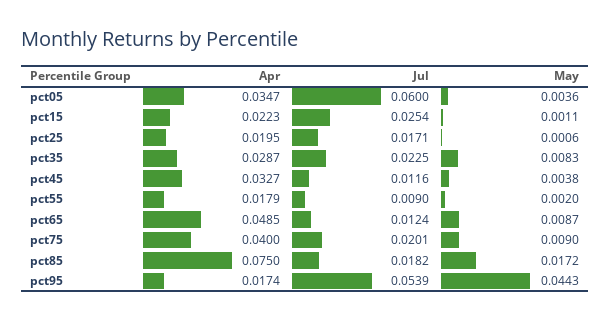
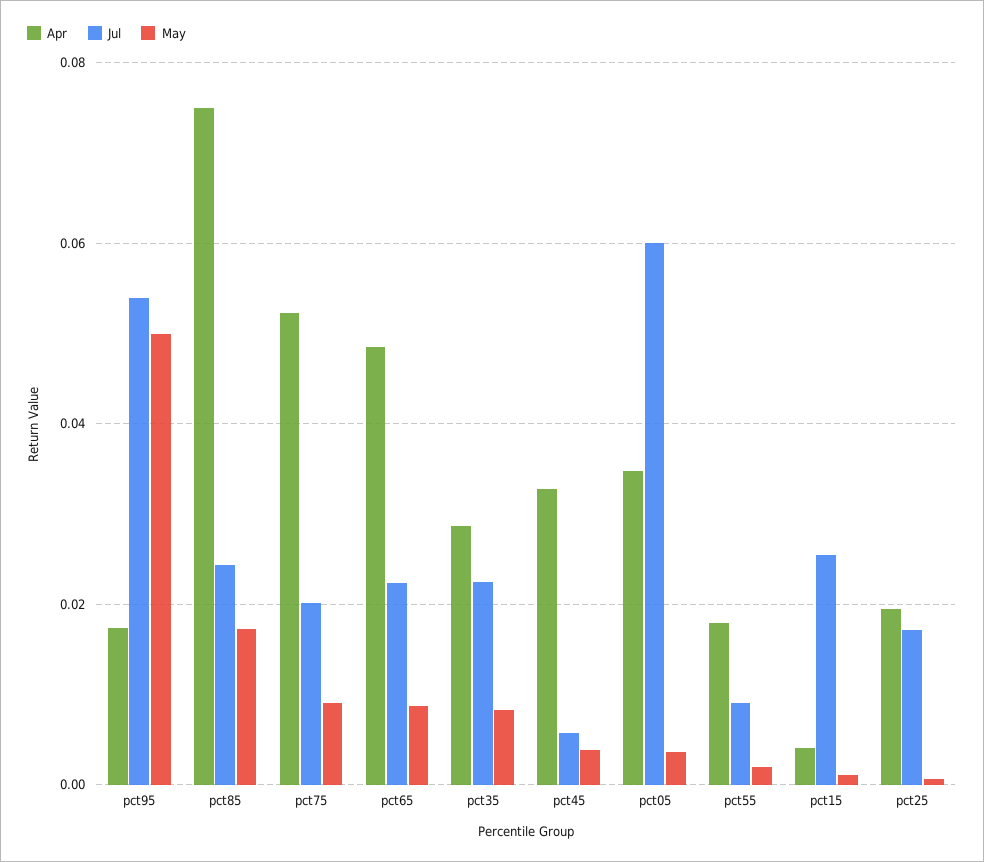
  {
    "Apr": {
      "pct05": 0.0347,
-     "pct15": 0.0223,
+     "pct15": 0.004,
      "pct25": 0.0195,
      "pct35": 0.0287,
      "pct45": 0.0327,
      "pct55": 0.0179,
      "pct65": 0.0485,
-     "pct75": 0.04,
+     "pct75": 0.052,
      "pct85": 0.075,
      "pct95": 0.0174
    },
    "Jul": {
      "pct05": 0.06,
      "pct15": 0.0254,
      "pct25": 0.0171,
      "pct35": 0.0225,
-     "pct45": 0.0116,
+     "pct45": 0.006,
      "pct55": 0.009,
-     "pct65": 0.0124,
+     "pct65": 0.022,
      "pct75": 0.0201,
-     "pct85": 0.0182,
+     "pct85": 0.024,
      "pct95": 0.0539
    },
    "May": {
      "pct05": 0.0036,
      "pct15": 0.0011,
      "pct25": 0.0006,
      "pct35": 0.0083,
      "pct45": 0.0038,
      "pct55": 0.002,
      "pct65": 0.0087,
      "pct75": 0.009,
      "pct85": 0.0172,
-     "pct95": 0.0443
+     "pct95": 0.05
    }
  }

